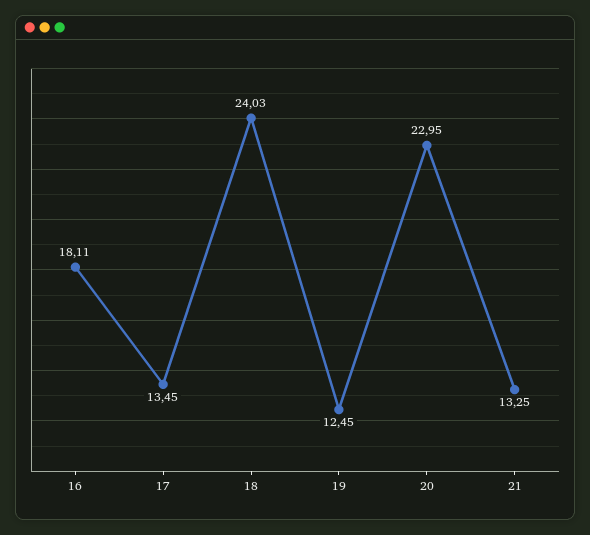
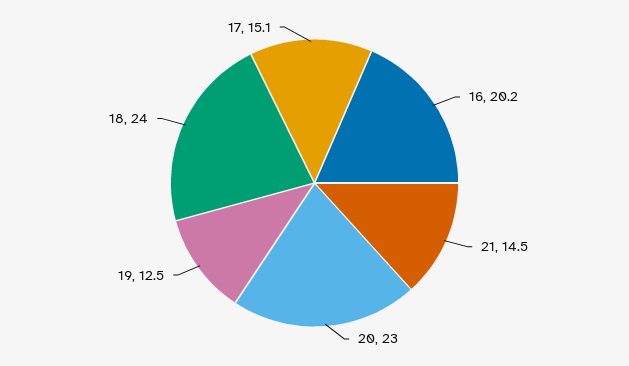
  {
-   "16": 18.11,
+   "16": 20.2,
-   "17": 13.45,
+   "17": 15.1,
    "18": 24.03,
    "19": 12.45,
    "20": 22.95,
-   "21": 13.25
+   "21": 14.5
  }

